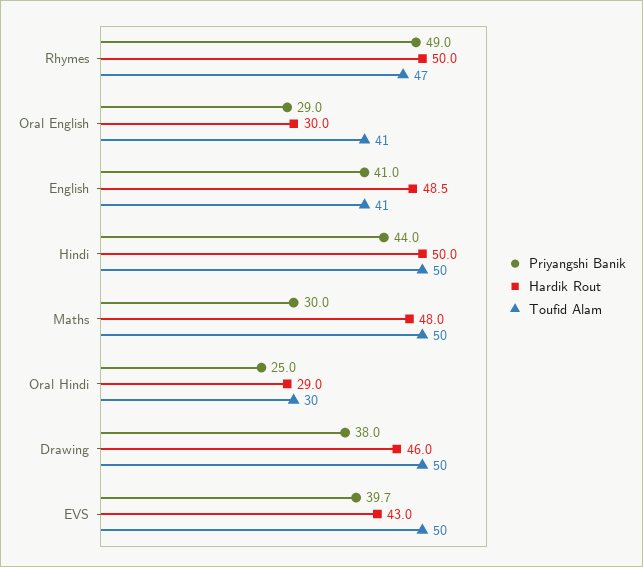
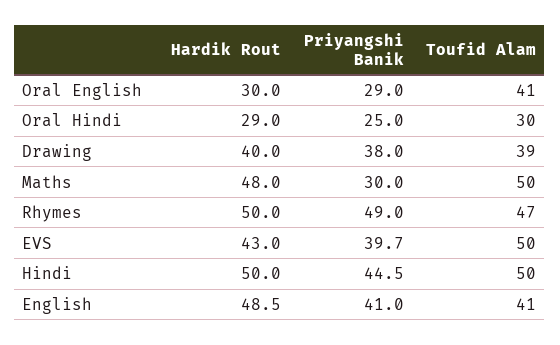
  {
    "Priyangshi Banik": {
      "Rhymes": 49,
      "Oral English": 29,
      "English": 41,
-     "Hindi": 44,
+     "Hindi": 44.5,
      "Maths": 30,
      "Oral Hindi": 25,
      "Drawing": 38,
      "EVS": 39.7
    },
    "Hardik Rout": {
      "Rhymes": 50,
      "Oral English": 30,
      "English": 48.5,
      "Hindi": 50,
      "Maths": 48,
      "Oral Hindi": 29,
-     "Drawing": 46,
+     "Drawing": 40,
      "EVS": 43
    },
    "Toufid Alam": {
      "Rhymes": 47,
      "Oral English": 41,
      "English": 41,
      "Hindi": 50,
      "Maths": 50,
      "Oral Hindi": 30,
-     "Drawing": 50,
+     "Drawing": 39,
      "EVS": 50
    }
  }

